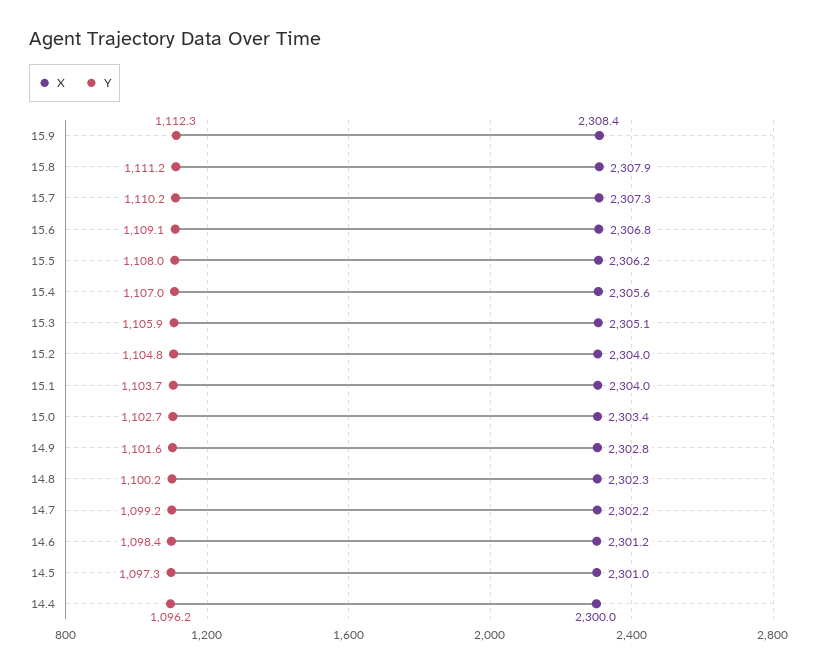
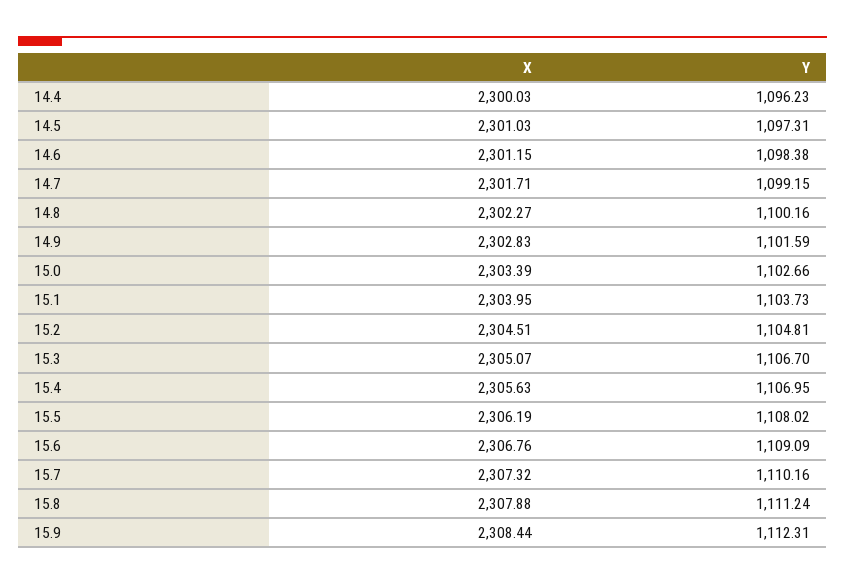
  {
    "X": {
      "15.9": 2308.44,
      "15.8": 2307.88,
      "15.7": 2307.32,
      "15.6": 2306.76,
      "15.5": 2306.19,
      "15.4": 2305.63,
      "15.3": 2305.07,
-     "15.2": 2304,
+     "15.2": 2304.51,
      "15.1": 2303.95,
      "15.0": 2303.39,
      "14.9": 2302.83,
      "14.8": 2302.27,
-     "14.7": 2302.2,
+     "14.7": 2301.71,
      "14.6": 2301.15,
      "14.5": 2301.03,
      "14.4": 2300.03
    },
    "Y": {
      "15.9": 1112.31,
      "15.8": 1111.24,
      "15.7": 1110.16,
      "15.6": 1109.09,
      "15.5": 1108.02,
      "15.4": 1106.95,
-     "15.3": 1105.9,
+     "15.3": 1106.7,
      "15.2": 1104.81,
      "15.1": 1103.73,
      "15.0": 1102.66,
      "14.9": 1101.59,
      "14.8": 1100.16,
      "14.7": 1099.15,
      "14.6": 1098.38,
      "14.5": 1097.31,
      "14.4": 1096.23
    }
  }

